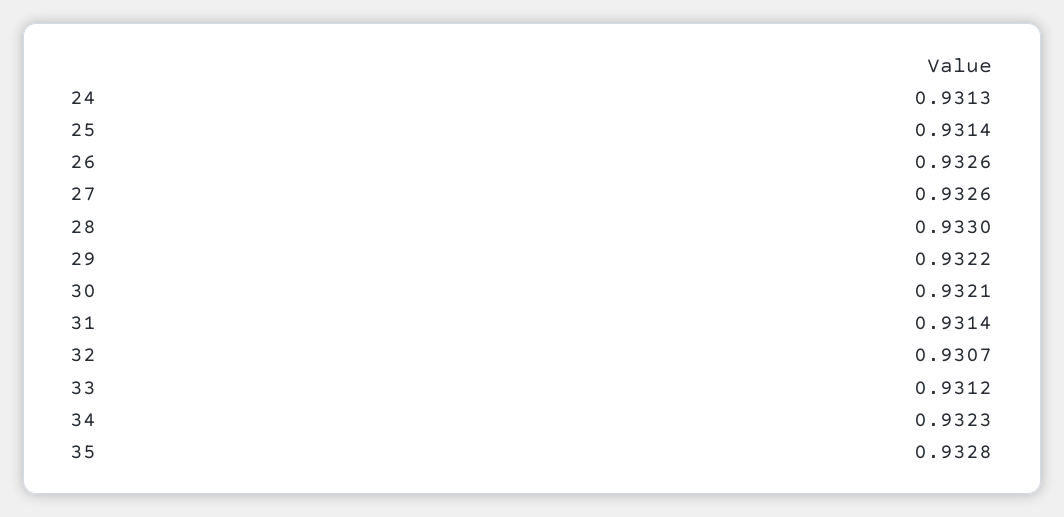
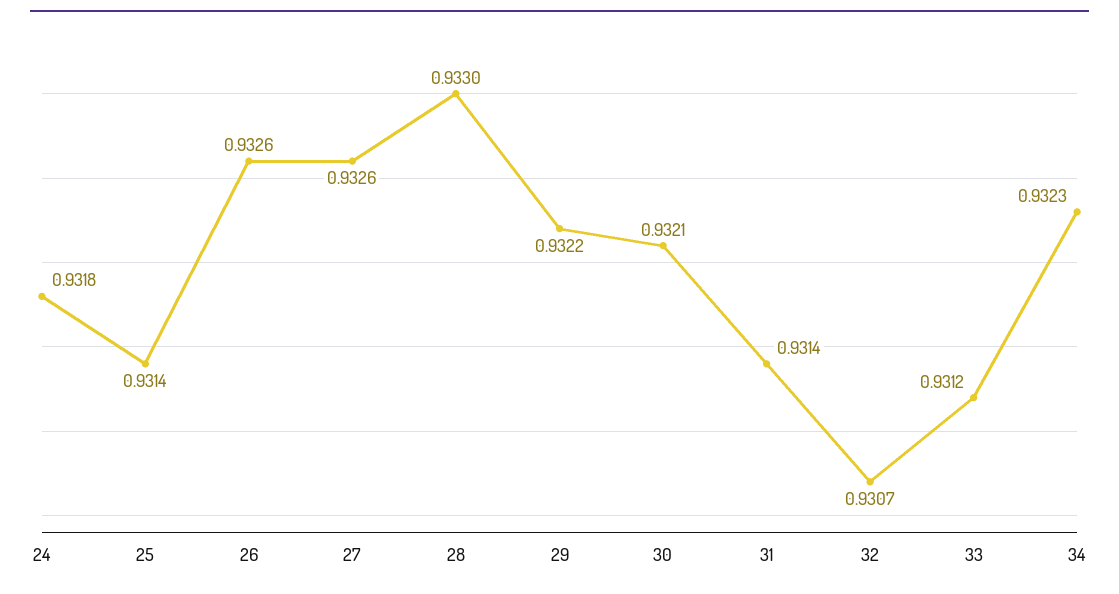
  {
-   "24": 0.9313,
+   "24": 0.9318,
    "25": 0.9314,
    "26": 0.9326,
    "27": 0.9326,
    "28": 0.933,
    "29": 0.9322,
    "30": 0.9321,
    "31": 0.9314,
    "32": 0.9307,
    "33": 0.9312,
-   "34": 0.9323,
+   "34": 0.9323
-   "35": 0.9328
  }

